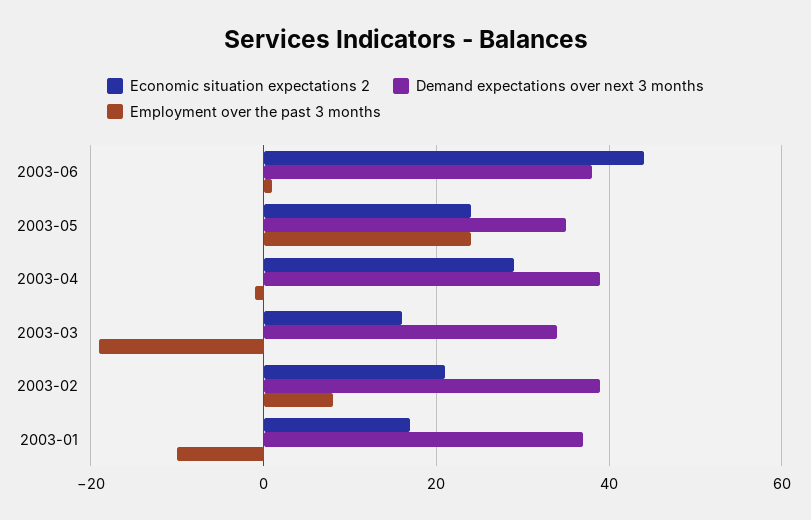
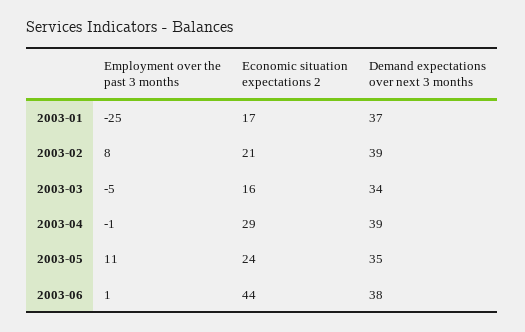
  {
    "Economic situation expectations 2": {
      "2003-06": 44,
      "2003-05": 24,
      "2003-04": 29,
      "2003-03": 16,
      "2003-02": 21,
      "2003-01": 17
    },
    "Demand expectations over next 3 months": {
      "2003-06": 38,
      "2003-05": 35,
      "2003-04": 39,
      "2003-03": 34,
      "2003-02": 39,
      "2003-01": 37
    },
    "Employment over the past 3 months": {
      "2003-06": 1,
-     "2003-05": 25,
+     "2003-05": 11,
      "2003-04": -1,
-     "2003-03": -20,
+     "2003-03": -5,
      "2003-02": 8,
-     "2003-01": -10
+     "2003-01": -25
    }
  }

